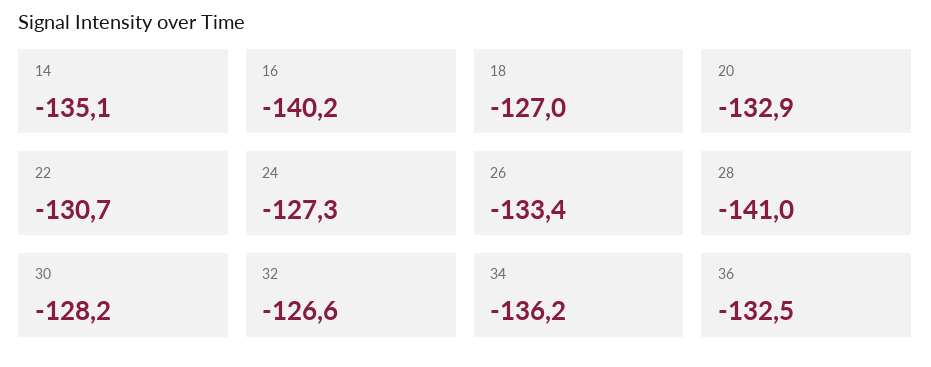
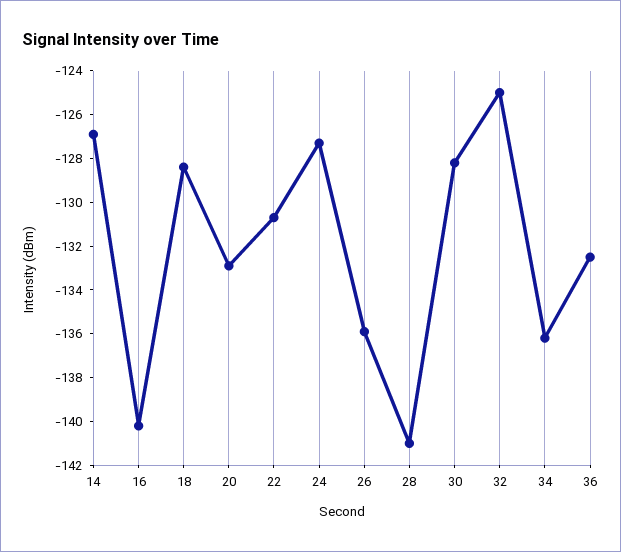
  {
-   "14": -135.1,
+   "14": -127,
    "16": -140.2,
-   "18": -127,
+   "18": -128.5,
    "20": -132.9,
    "22": -130.7,
    "24": -127.3,
-   "26": -133.4,
+   "26": -136,
    "28": -141,
    "30": -128.2,
-   "32": -126.6,
+   "32": -125,
    "34": -136.2,
    "36": -132.5
  }

